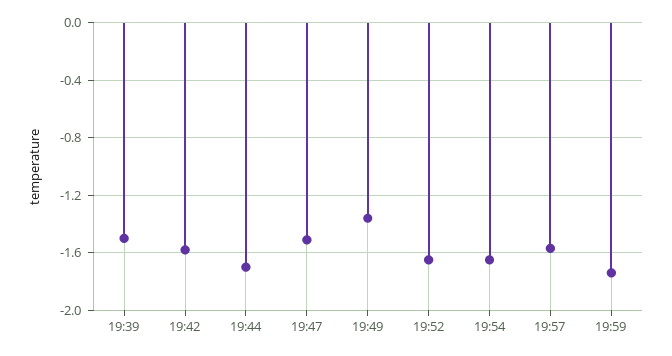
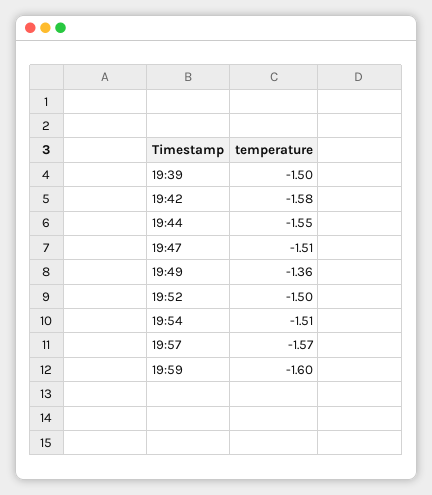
  {
    "19:39": -1.5,
    "19:42": -1.58,
-   "19:44": -1.7,
+   "19:44": -1.55,
    "19:47": -1.51,
    "19:49": -1.36,
-   "19:52": -1.65,
+   "19:52": -1.5,
-   "19:54": -1.65,
+   "19:54": -1.51,
    "19:57": -1.57,
-   "19:59": -1.75
+   "19:59": -1.6
  }

